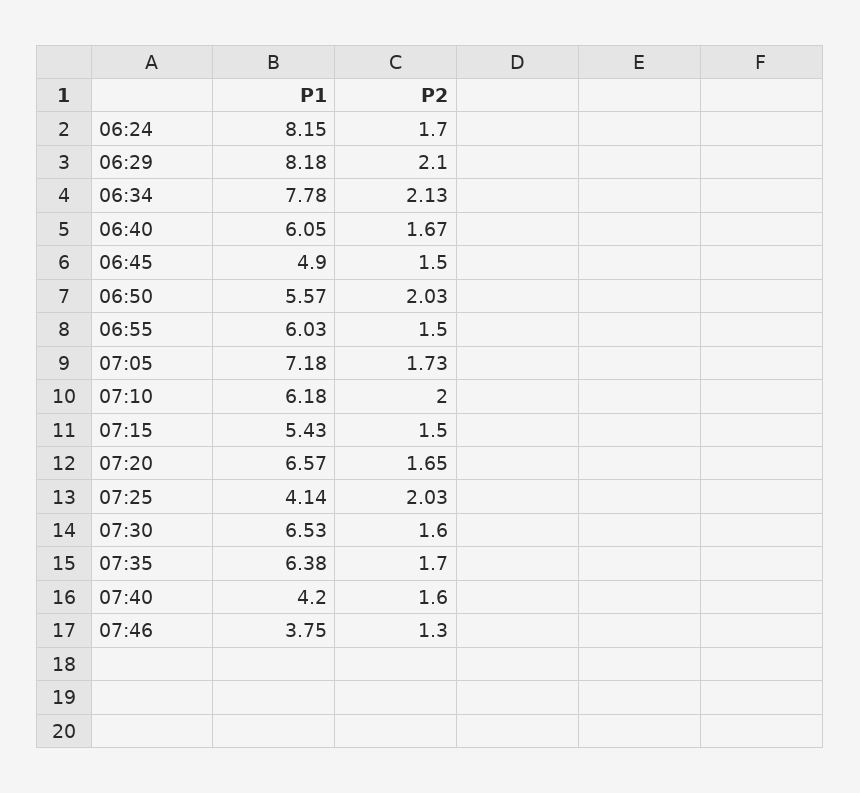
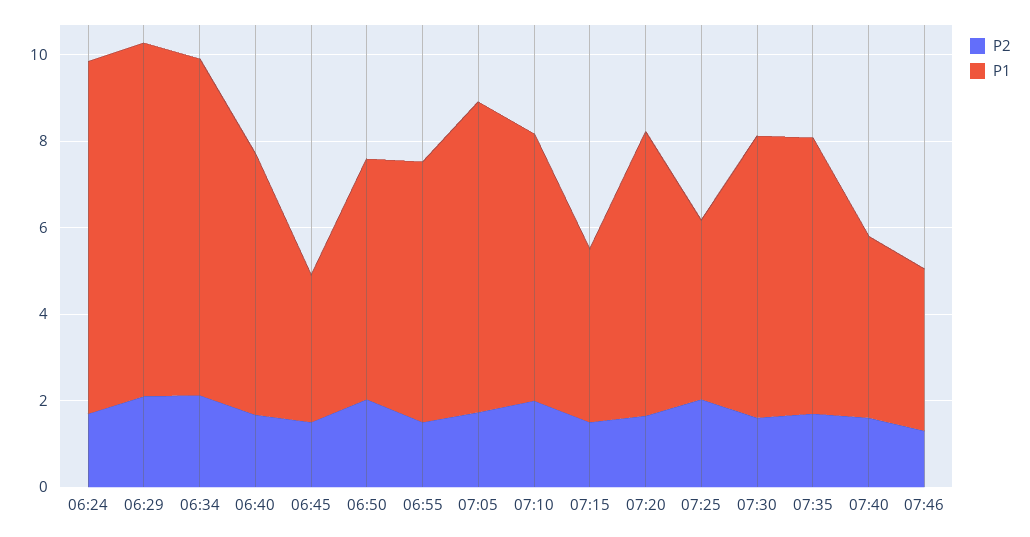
  {
    "P1": {
      "06:24": 8.15,
      "06:29": 8.18,
      "06:34": 7.78,
      "06:40": 6.05,
-     "06:45": 4.9,
+     "06:45": 3.5,
      "06:50": 5.57,
      "06:55": 6.03,
      "07:05": 7.18,
      "07:10": 6.18,
-     "07:15": 5.43,
+     "07:15": 4,
      "07:20": 6.57,
      "07:25": 4.14,
      "07:30": 6.53,
      "07:35": 6.38,
      "07:40": 4.2,
      "07:46": 3.75
    },
    "P2": {
      "06:24": 1.7,
      "06:29": 2.1,
      "06:34": 2.13,
      "06:40": 1.67,
      "06:45": 1.5,
      "06:50": 2.03,
      "06:55": 1.5,
      "07:05": 1.73,
      "07:10": 2,
      "07:15": 1.5,
      "07:20": 1.65,
      "07:25": 2.03,
      "07:30": 1.6,
      "07:35": 1.7,
      "07:40": 1.6,
      "07:46": 1.3
    }
  }

